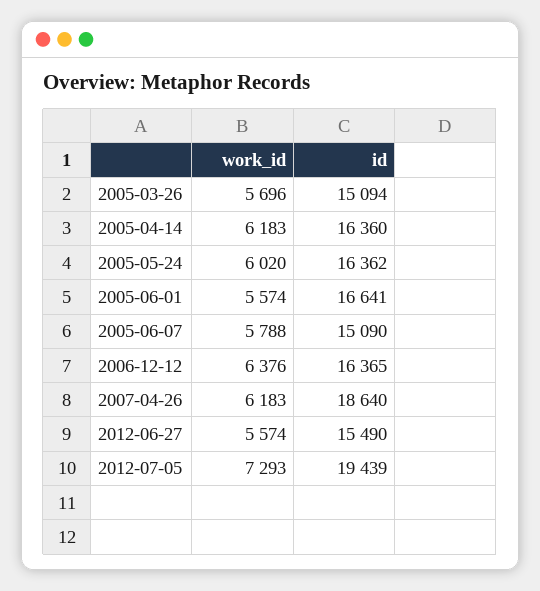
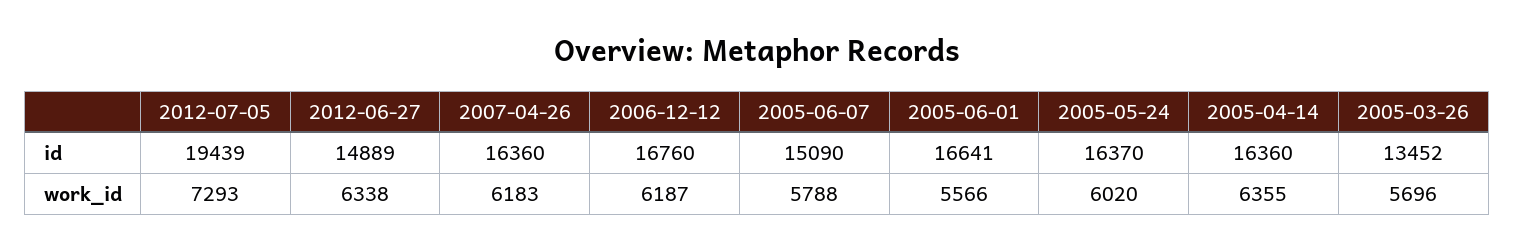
  {
    "work_id": {
      "2005-03-26": 5696,
-     "2005-04-14": 6183,
+     "2005-04-14": 6355,
      "2005-05-24": 6020,
-     "2005-06-01": 5574,
+     "2005-06-01": 5566,
      "2005-06-07": 5788,
-     "2006-12-12": 6376,
+     "2006-12-12": 6187,
      "2007-04-26": 6183,
-     "2012-06-27": 5574,
+     "2012-06-27": 6338,
      "2012-07-05": 7293
    },
    "id": {
-     "2005-03-26": 15094,
+     "2005-03-26": 13452,
      "2005-04-14": 16360,
-     "2005-05-24": 16362,
+     "2005-05-24": 16370,
      "2005-06-01": 16641,
      "2005-06-07": 15090,
-     "2006-12-12": 16365,
+     "2006-12-12": 16760,
-     "2007-04-26": 18640,
+     "2007-04-26": 16360,
-     "2012-06-27": 15490,
+     "2012-06-27": 14889,
      "2012-07-05": 19439
    }
  }

